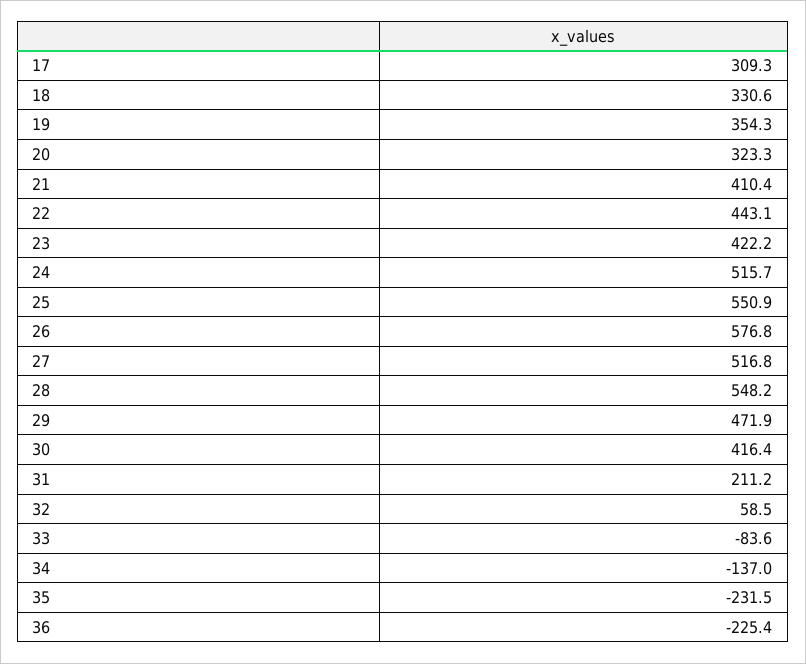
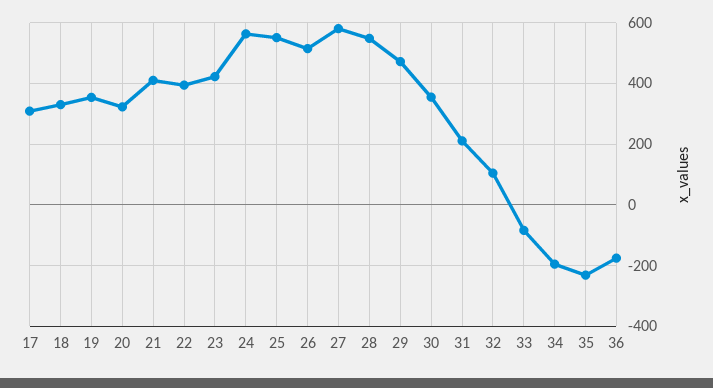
  {
    "17": 309.3,
    "18": 330.6,
    "19": 354.3,
    "20": 323.3,
    "21": 410.4,
-   "22": 443.1,
+   "22": 400,
    "23": 422.2,
-   "24": 515.7,
+   "24": 560,
    "25": 550.9,
-   "26": 576.8,
+   "26": 520,
-   "27": 516.8,
+   "27": 580,
    "28": 548.2,
    "29": 471.9,
-   "30": 416.4,
+   "30": 360,
    "31": 211.2,
-   "32": 58.5,
+   "32": 100,
    "33": -83.6,
-   "34": -137,
+   "34": -200,
    "35": -231.5,
-   "36": -225.4
+   "36": -180
  }

